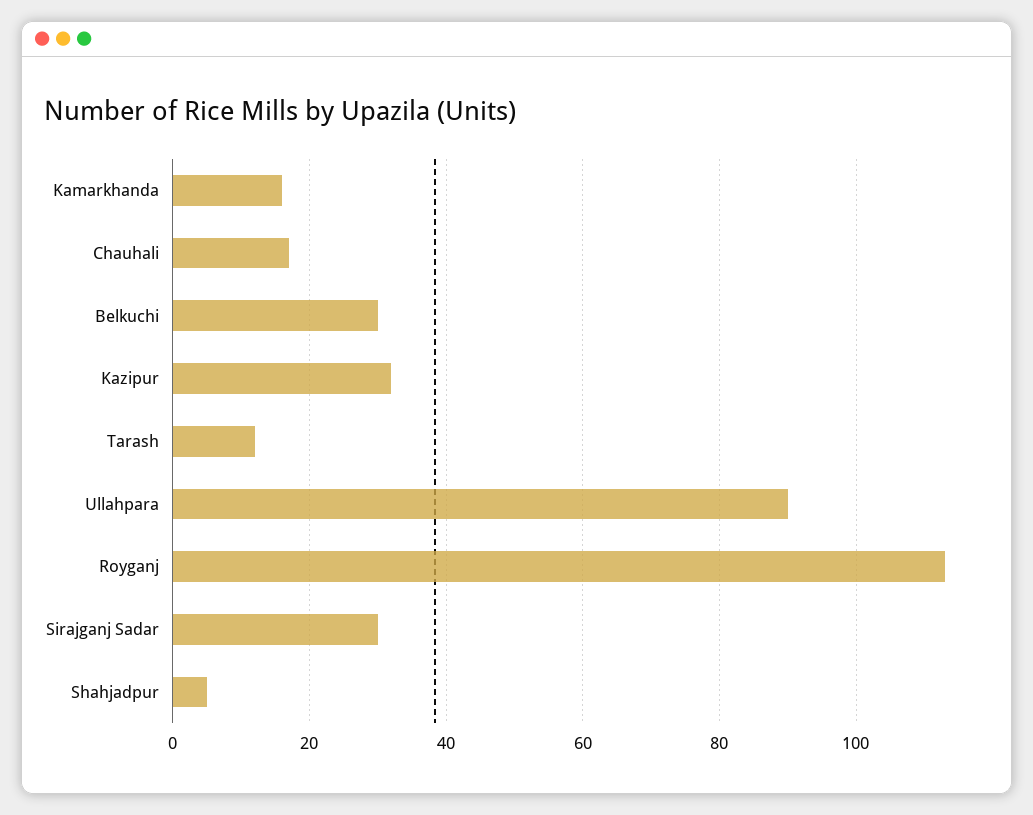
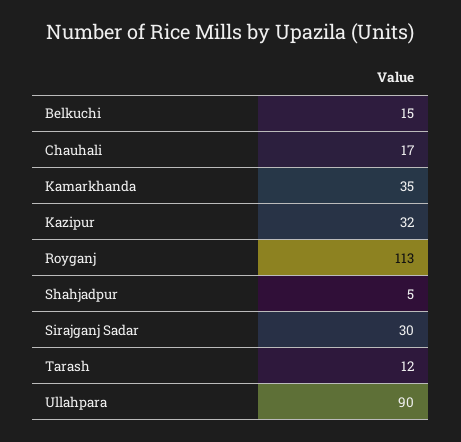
  {
-   "Kamarkhanda": 15,
+   "Kamarkhanda": 35,
    "Chauhali": 17,
-   "Belkuchi": 30,
+   "Belkuchi": 15,
    "Kazipur": 32,
    "Tarash": 12,
    "Ullahpara": 90,
    "Royganj": 113,
    "Sirajganj Sadar": 30,
    "Shahjadpur": 5
  }

